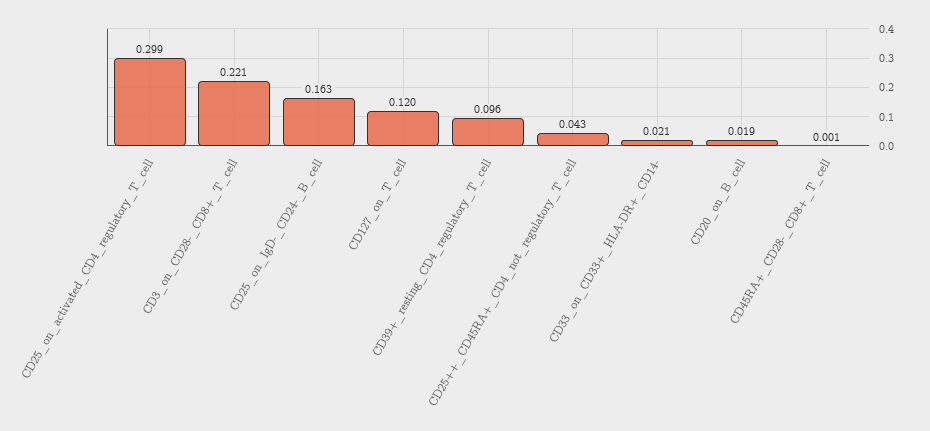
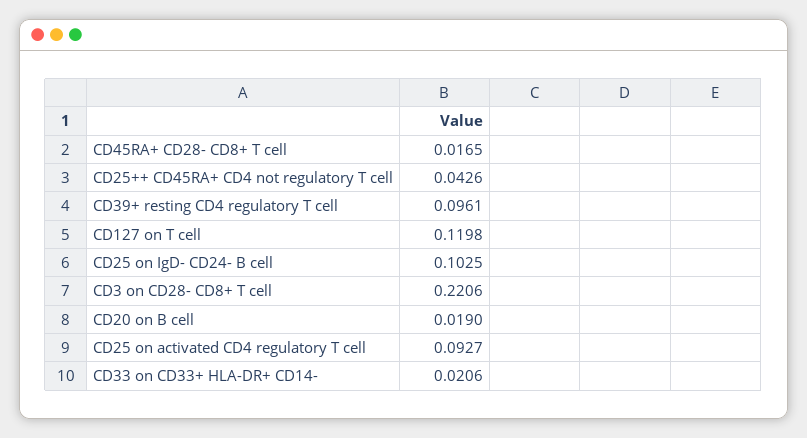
  {
-   "CD25_on_activated_CD4_regulatory_T_cell": 0.299,
+   "CD25_on_activated_CD4_regulatory_T_cell": 0.0927,
    "CD3_on_CD28-_CD8+_T_cell": 0.2206,
-   "CD25_on_IgD-_CD24-_B_cell": 0.163,
+   "CD25_on_IgD-_CD24-_B_cell": 0.1025,
    "CD127_on_T_cell": 0.1198,
    "CD39+_resting_CD4_regulatory_T_cell": 0.0961,
    "CD25++_CD45RA+_CD4_not_regulatory_T_cell": 0.0426,
    "CD33_on_CD33+_HLA-DR+_CD14-": 0.0206,
    "CD20_on_B_cell": 0.019,
-   "CD45RA+_CD28-_CD8+_T_cell": 0.001
+   "CD45RA+_CD28-_CD8+_T_cell": 0.0165
  }

